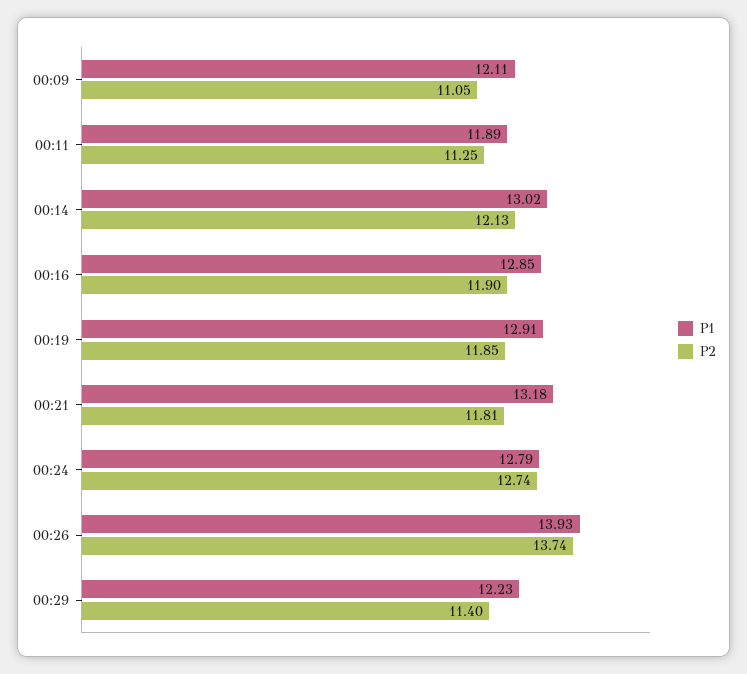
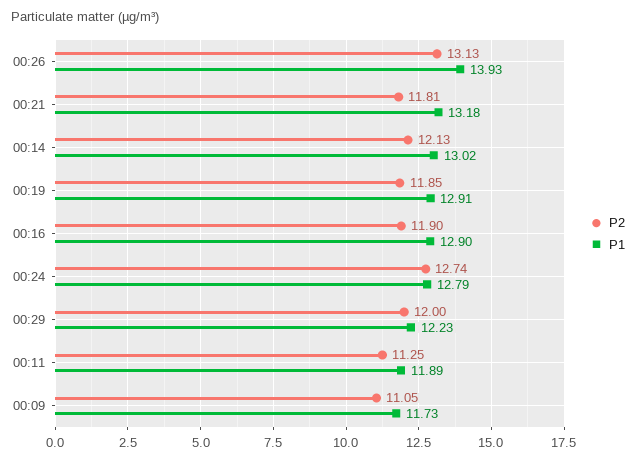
  {
    "P1": {
-     "00:09": 12.11,
+     "00:09": 11.73,
      "00:11": 11.89,
      "00:14": 13.02,
-     "00:16": 12.85,
+     "00:16": 12.9,
      "00:19": 12.91,
      "00:21": 13.18,
      "00:24": 12.79,
      "00:26": 13.93,
      "00:29": 12.23
    },
    "P2": {
      "00:09": 11.05,
      "00:11": 11.25,
      "00:14": 12.13,
      "00:16": 11.9,
      "00:19": 11.85,
      "00:21": 11.81,
      "00:24": 12.74,
-     "00:26": 13.74,
+     "00:26": 13.13,
-     "00:29": 11.4
+     "00:29": 12
    }
  }

